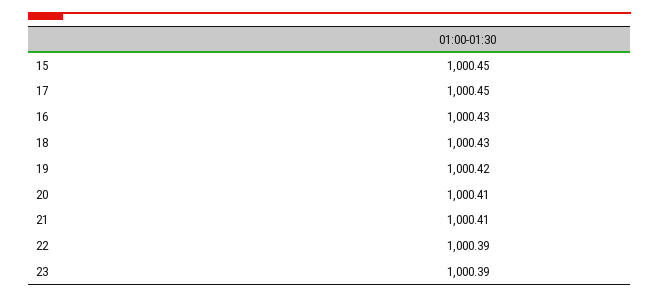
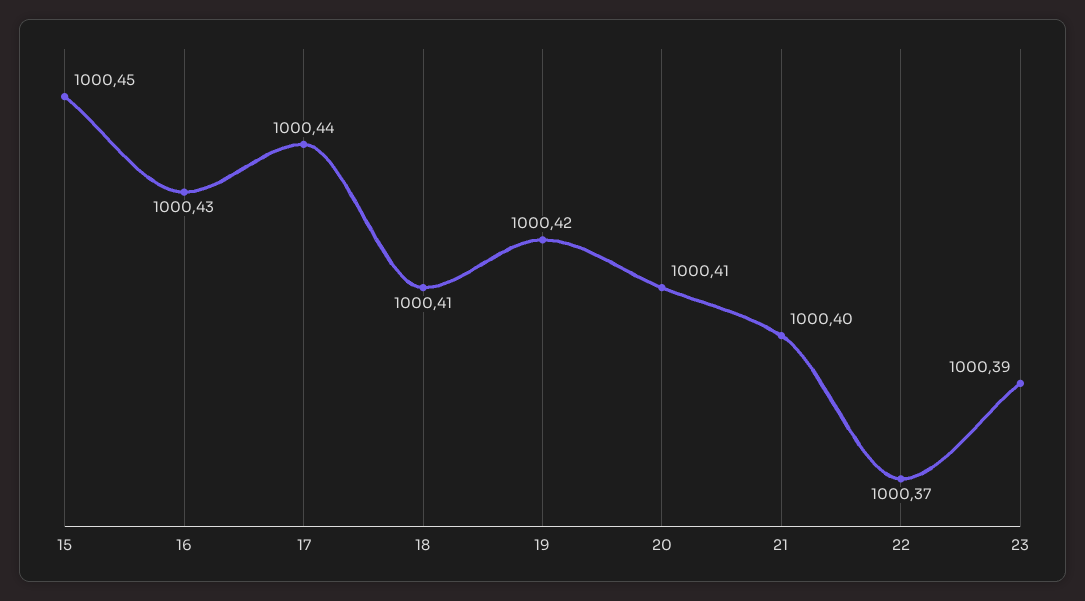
  {
    "15": 1000.45,
-   "17": 1000.45,
+   "17": 1000.44,
    "16": 1000.43,
-   "18": 1000.43,
+   "18": 1000.41,
    "19": 1000.42,
    "20": 1000.41,
-   "21": 1000.41,
+   "21": 1000.4,
-   "22": 1000.39,
+   "22": 1000.37,
    "23": 1000.39
  }

